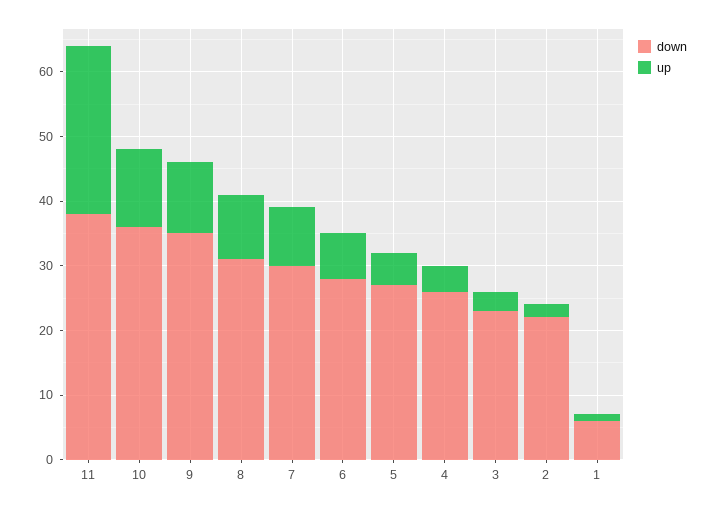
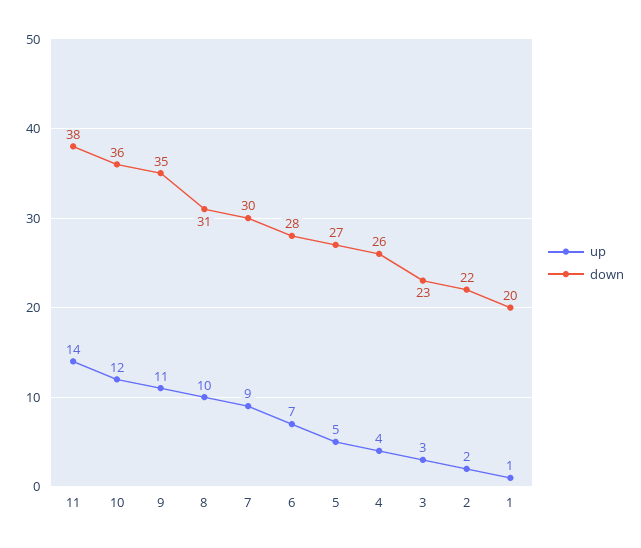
  {
    "down": {
      "11": 38,
      "10": 36,
      "9": 35,
      "8": 31,
      "7": 30,
      "6": 28,
      "5": 27,
      "4": 26,
      "3": 23,
      "2": 22,
-     "1": 5
+     "1": 20
    },
    "up": {
-     "11": 25,
+     "11": 14,
      "10": 12,
      "9": 11,
      "8": 10,
      "7": 9,
      "6": 7,
      "5": 5,
      "4": 4,
      "3": 3,
      "2": 2,
      "1": 1
    }
  }

